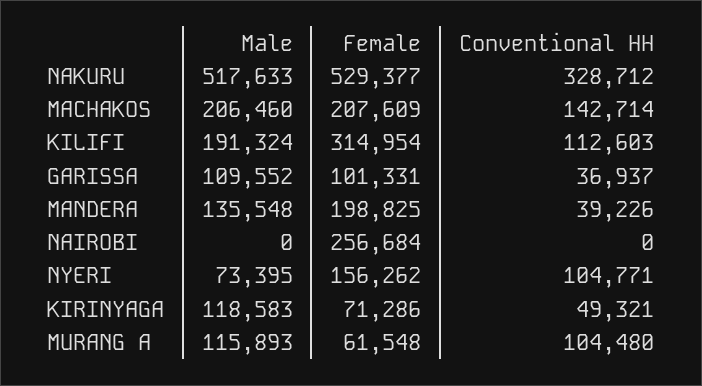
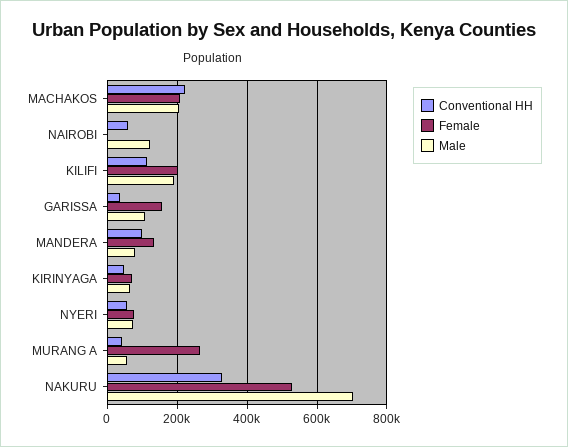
  {
    "Male": {
-     "NAKURU": 517633,
+     "NAKURU": 700000,
      "MACHAKOS": 206460,
      "KILIFI": 191324,
      "GARISSA": 109552,
-     "MANDERA": 135548,
+     "MANDERA": 80000,
-     "NAIROBI": 0,
+     "NAIROBI": 120000,
      "NYERI": 73395,
-     "KIRINYAGA": 118583,
+     "KIRINYAGA": 60000,
-     "MURANG A": 115893
+     "MURANG A": 60000
    },
    "Female": {
      "NAKURU": 529377,
      "MACHAKOS": 207609,
-     "KILIFI": 314954,
+     "KILIFI": 200000,
-     "GARISSA": 101331,
+     "GARISSA": 160000,
-     "MANDERA": 198825,
+     "MANDERA": 140000,
-     "NAIROBI": 256684,
+     "NAIROBI": 0,
-     "NYERI": 156262,
+     "NYERI": 80000,
      "KIRINYAGA": 71286,
-     "MURANG A": 61548
+     "MURANG A": 260000
    },
    "Conventional HH": {
      "NAKURU": 328712,
-     "MACHAKOS": 142714,
+     "MACHAKOS": 220000,
      "KILIFI": 112603,
      "GARISSA": 36937,
-     "MANDERA": 39226,
+     "MANDERA": 100000,
-     "NAIROBI": 0,
+     "NAIROBI": 60000,
-     "NYERI": 104771,
+     "NYERI": 60000,
      "KIRINYAGA": 49321,
-     "MURANG A": 104480
+     "MURANG A": 40000
    }
  }

